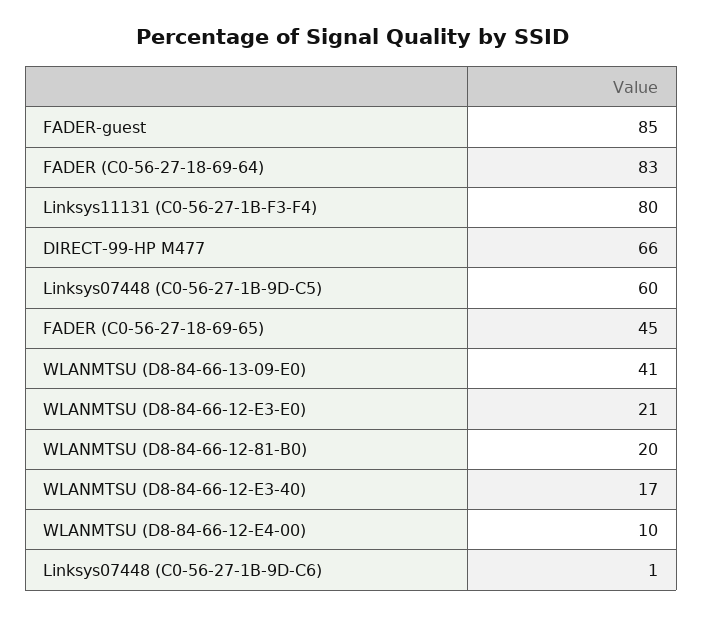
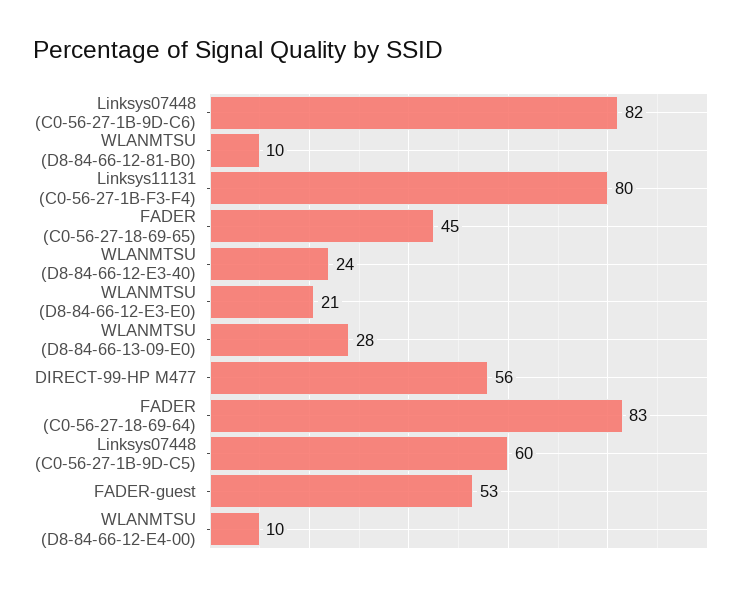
  {
-   "FADER-guest": 85,
+   "FADER-guest": 53,
    "FADER (C0-56-27-18-69-64)": 83,
    "Linksys11131 (C0-56-27-1B-F3-F4)": 80,
-   "DIRECT-99-HP M477": 66,
+   "DIRECT-99-HP M477": 56,
    "Linksys07448 (C0-56-27-1B-9D-C5)": 60,
    "FADER (C0-56-27-18-69-65)": 45,
-   "WLANMTSU (D8-84-66-13-09-E0)": 41,
+   "WLANMTSU (D8-84-66-13-09-E0)": 28,
    "WLANMTSU (D8-84-66-12-E3-E0)": 21,
-   "WLANMTSU (D8-84-66-12-81-B0)": 20,
+   "WLANMTSU (D8-84-66-12-81-B0)": 10,
-   "WLANMTSU (D8-84-66-12-E3-40)": 17,
+   "WLANMTSU (D8-84-66-12-E3-40)": 24,
    "WLANMTSU (D8-84-66-12-E4-00)": 10,
-   "Linksys07448 (C0-56-27-1B-9D-C6)": 1
+   "Linksys07448 (C0-56-27-1B-9D-C6)": 82
  }

